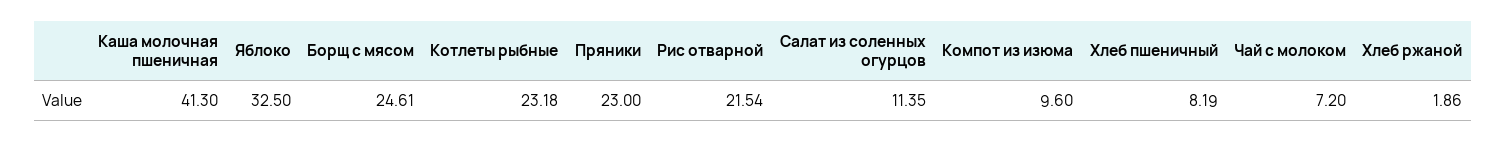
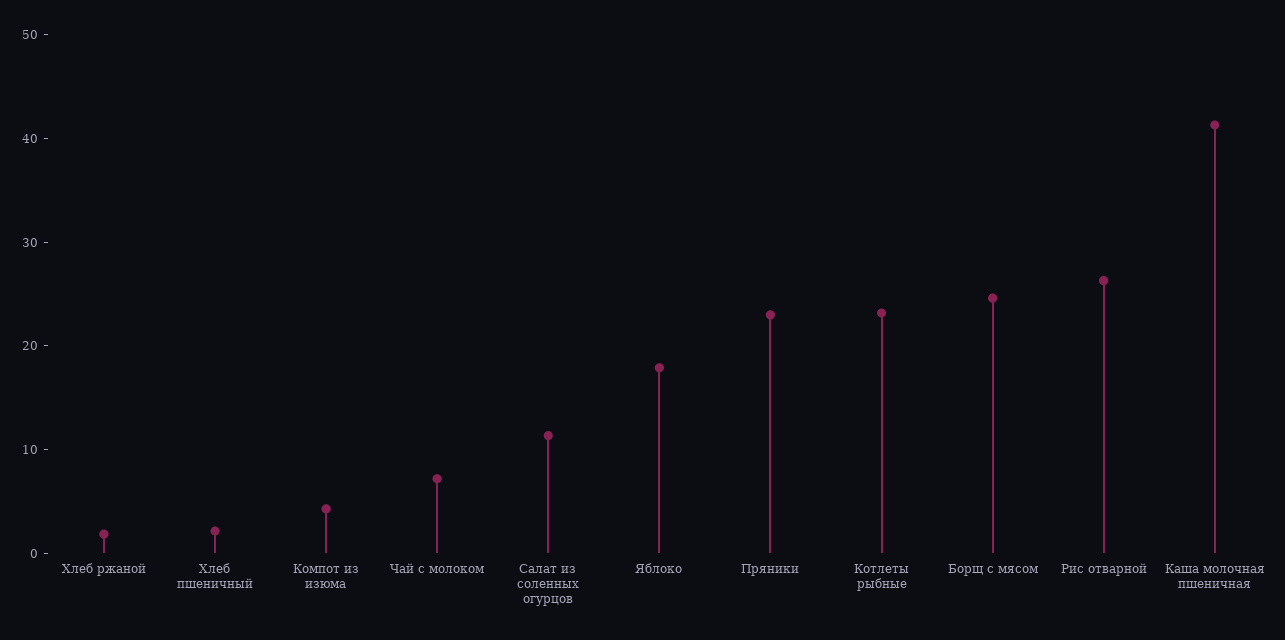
  {
    "Каша молочная пшеничная": 41.3,
-   "Яблоко": 32.5,
+   "Яблоко": 18,
    "Борщ с мясом": 24.61,
    "Котлеты рыбные": 23.18,
    "Пряники": 23,
-   "Рис отварной": 21.54,
+   "Рис отварной": 26,
    "Салат из соленных огурцов": 11.35,
-   "Компот из изюма": 9.6,
+   "Компот из изюма": 4,
-   "Хлеб пшеничный": 8.19,
+   "Хлеб пшеничный": 2,
    "Чай с молоком": 7.2,
    "Хлеб ржаной": 1.86
  }

